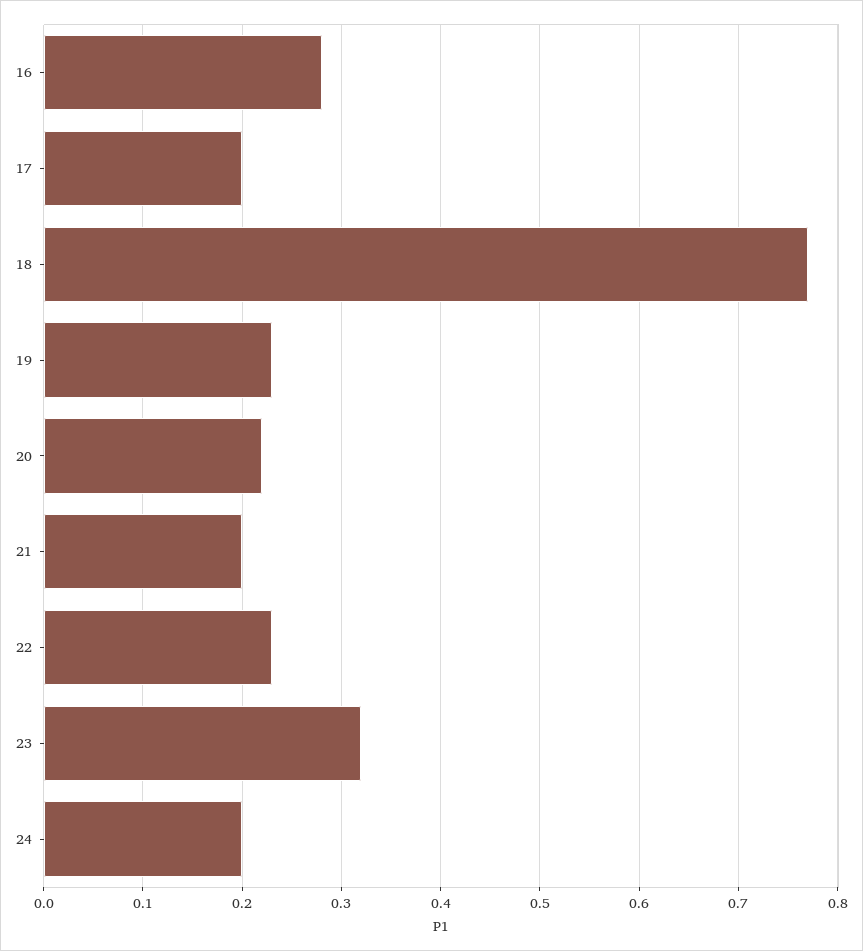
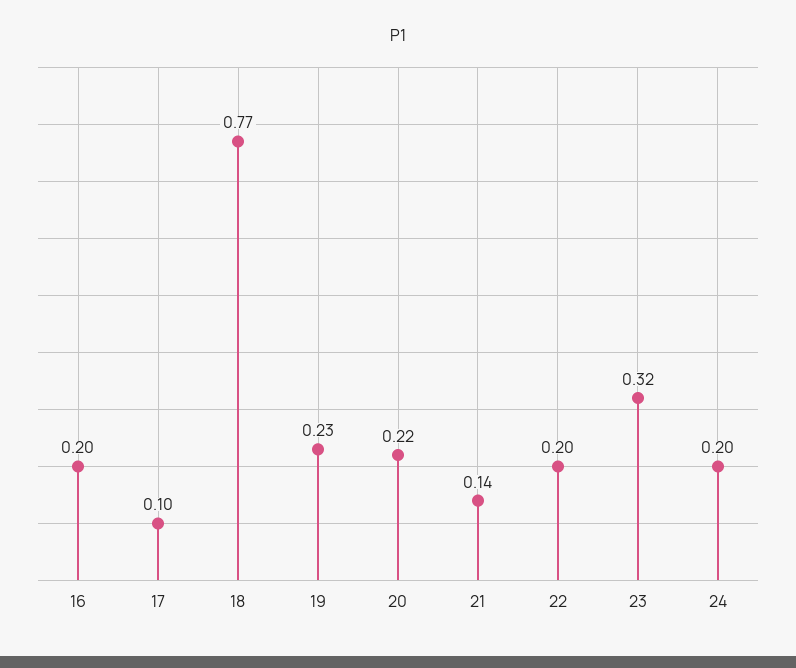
  {
-   "16": 0.28,
+   "16": 0.2,
-   "17": 0.2,
+   "17": 0.1,
    "18": 0.77,
    "19": 0.23,
    "20": 0.22,
-   "21": 0.2,
+   "21": 0.14,
-   "22": 0.23,
+   "22": 0.2,
    "23": 0.32,
    "24": 0.2
  }

